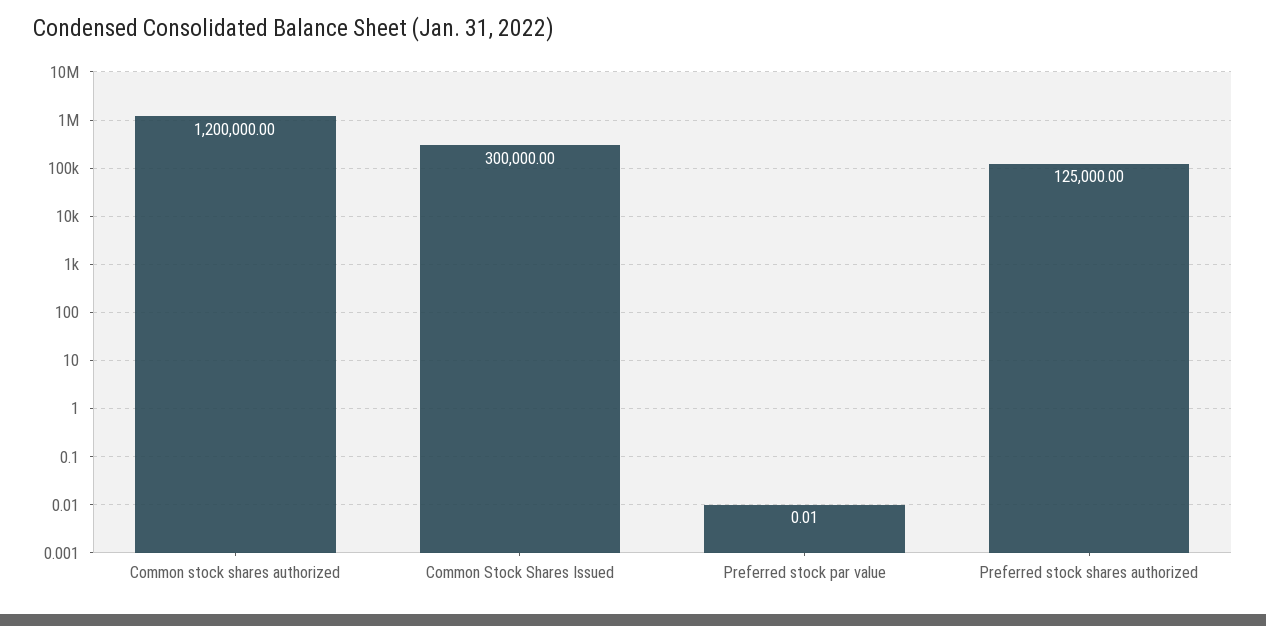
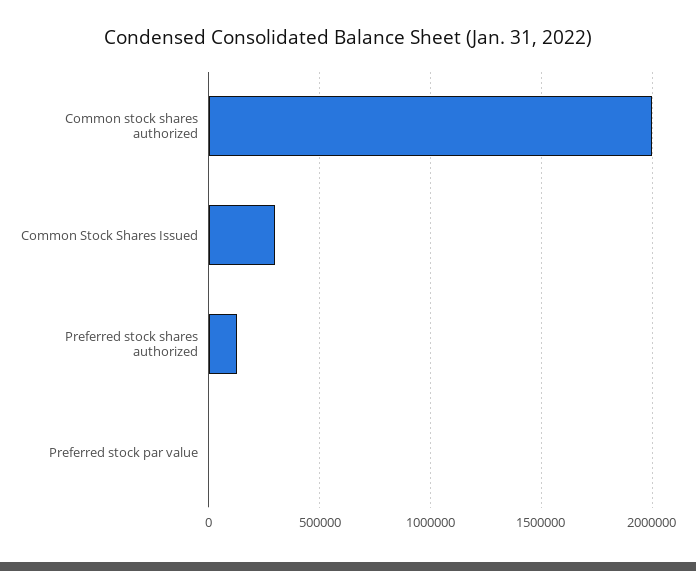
  {
-   "Common stock shares authorized": 1200000,
+   "Common stock shares authorized": 2000000,
    "Common Stock Shares Issued": 300000,
    "Preferred stock par value": 0.01,
    "Preferred stock shares authorized": 125000
  }

